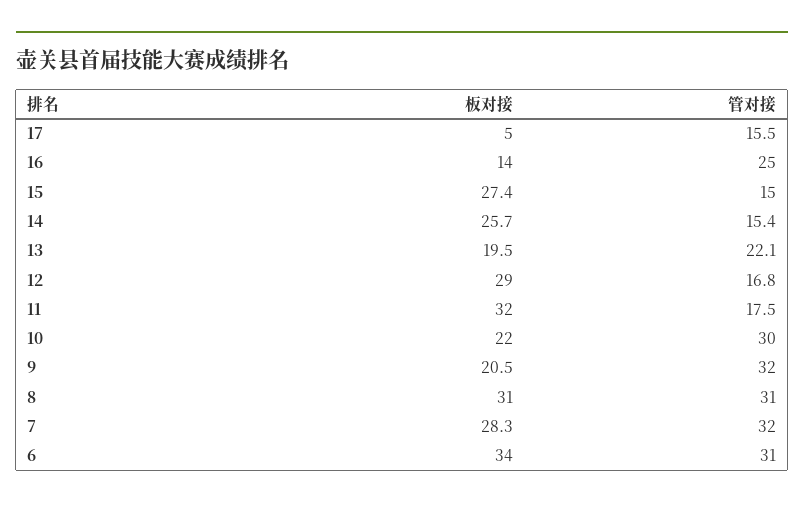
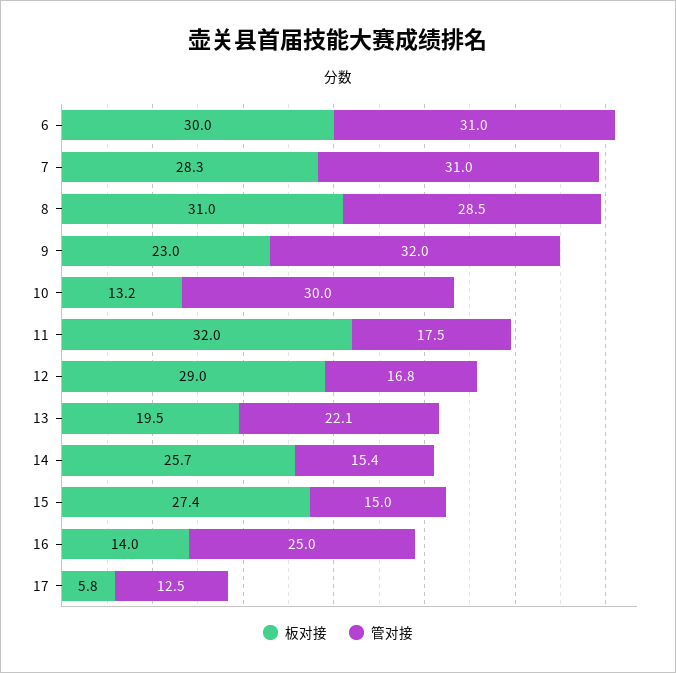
  {
    "板对接": {
-     "17": 5,
+     "17": 5.8,
      "16": 14,
      "15": 27.4,
      "14": 25.7,
      "13": 19.5,
      "12": 29,
      "11": 32,
-     "10": 22,
+     "10": 13.2,
-     "9": 20.5,
+     "9": 23,
      "8": 31,
      "7": 28.3,
-     "6": 34
+     "6": 30
    },
    "管对接": {
-     "17": 15.5,
+     "17": 12.5,
      "16": 25,
      "15": 15,
      "14": 15.4,
      "13": 22.1,
      "12": 16.8,
      "11": 17.5,
      "10": 30,
      "9": 32,
-     "8": 31,
+     "8": 28.5,
-     "7": 32,
+     "7": 31,
      "6": 31
    }
  }

